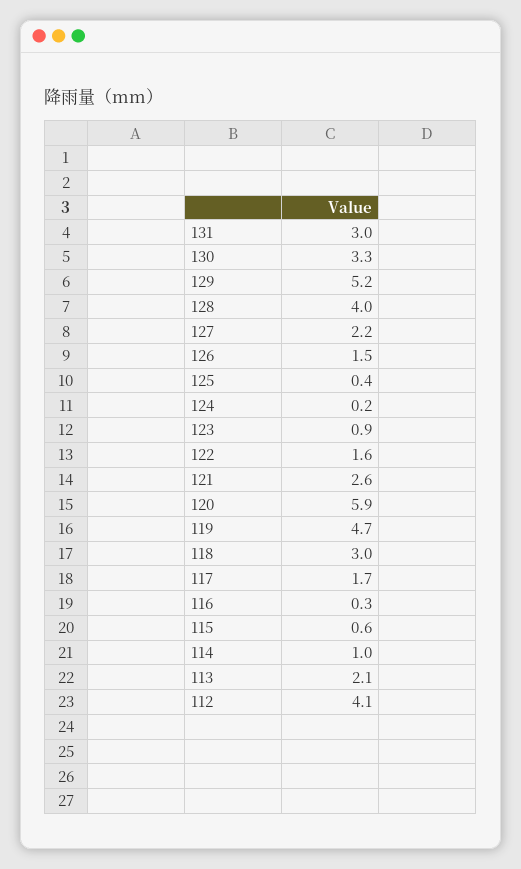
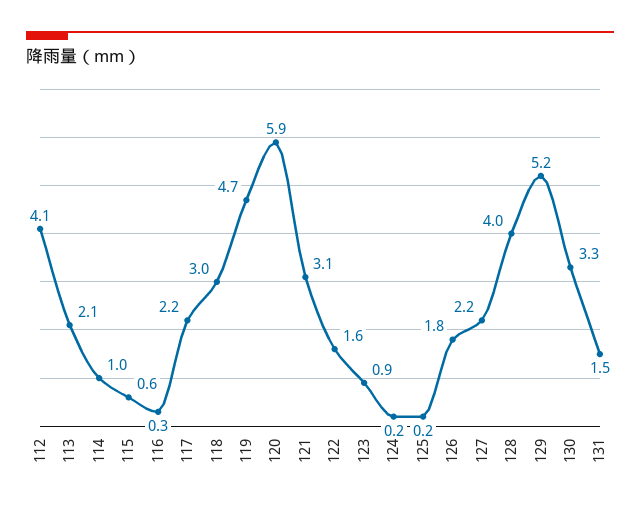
  {
-   "131": 3,
+   "131": 1.5,
    "130": 3.3,
    "129": 5.2,
    "128": 4,
    "127": 2.2,
-   "126": 1.5,
+   "126": 1.8,
-   "125": 0.4,
+   "125": 0.2,
    "124": 0.2,
    "123": 0.9,
    "122": 1.6,
-   "121": 2.6,
+   "121": 3.1,
    "120": 5.9,
    "119": 4.7,
    "118": 3,
-   "117": 1.7,
+   "117": 2.2,
    "116": 0.3,
    "115": 0.6,
    "114": 1,
    "113": 2.1,
    "112": 4.1
  }

